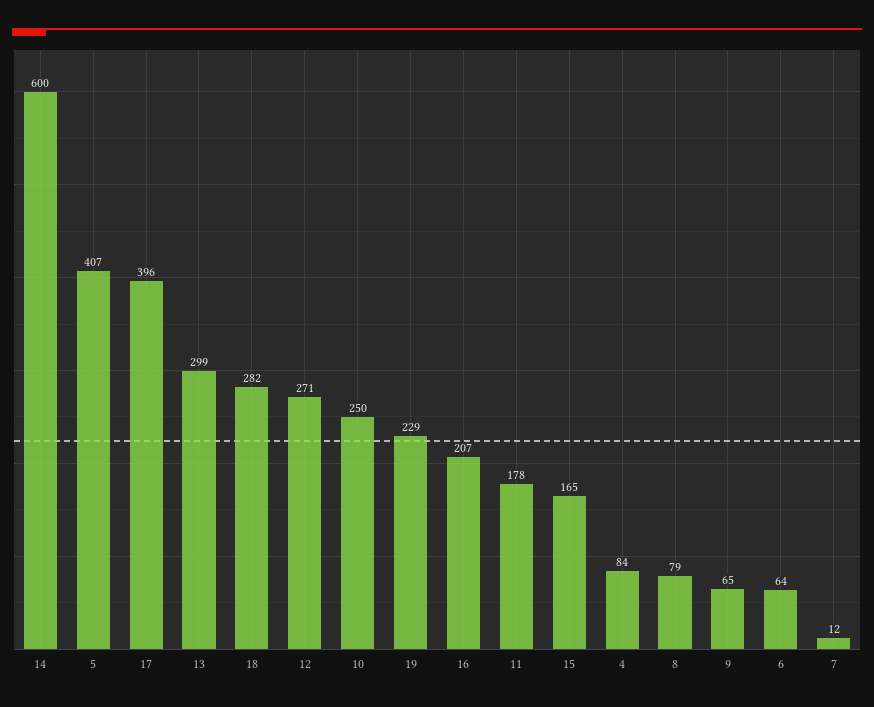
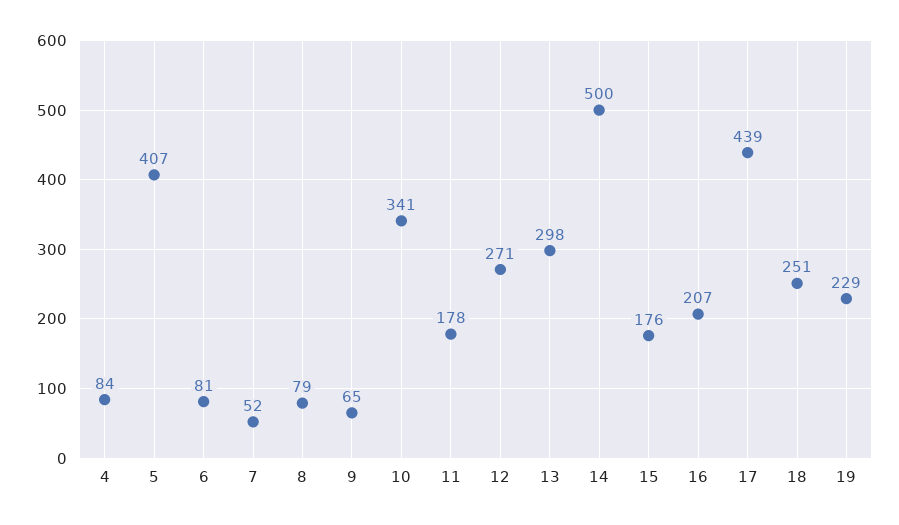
  {
-   "14": 600,
+   "14": 500,
    "5": 407,
-   "17": 396,
+   "17": 439,
-   "13": 299,
+   "13": 298,
-   "18": 282,
+   "18": 251,
    "12": 271,
-   "10": 250,
+   "10": 341,
    "19": 229,
    "16": 207,
    "11": 178,
-   "15": 165,
+   "15": 176,
    "4": 84,
    "8": 79,
    "9": 65,
-   "6": 64,
+   "6": 81,
-   "7": 12
+   "7": 52
  }

